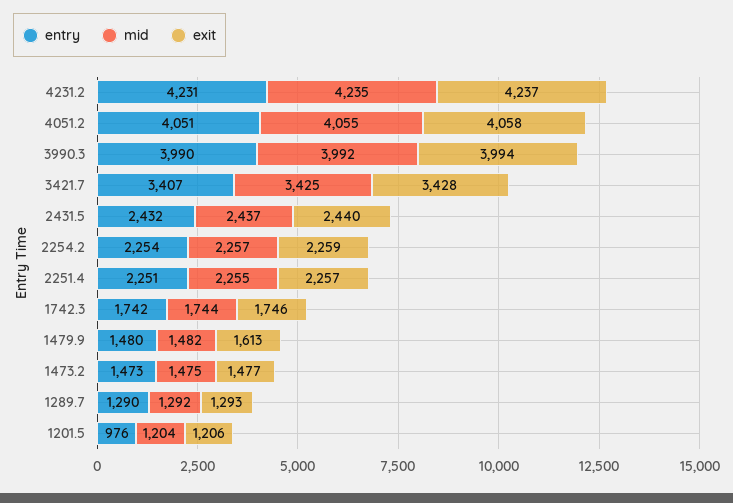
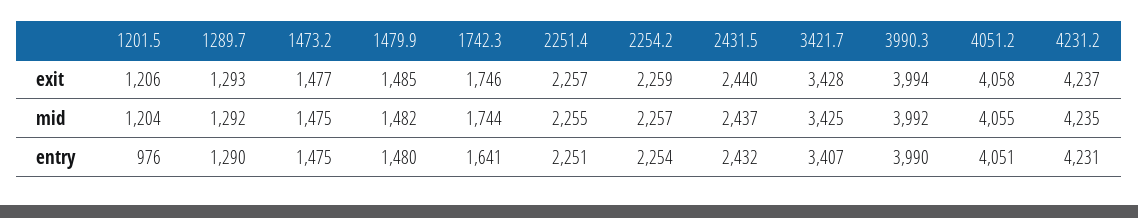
  {
    "entry": {
      "4231.2": 4231,
      "4051.2": 4051,
      "3990.3": 3990,
      "3421.7": 3407,
      "2431.5": 2432,
      "2254.2": 2254,
      "2251.4": 2251,
-     "1742.3": 1742,
+     "1742.3": 1641,
      "1479.9": 1480,
-     "1473.2": 1473,
+     "1473.2": 1475,
      "1289.7": 1290,
      "1201.5": 976
    },
    "mid": {
      "4231.2": 4235,
      "4051.2": 4055,
      "3990.3": 3992,
      "3421.7": 3425,
      "2431.5": 2437,
      "2254.2": 2257,
      "2251.4": 2255,
      "1742.3": 1744,
      "1479.9": 1482,
      "1473.2": 1475,
      "1289.7": 1292,
      "1201.5": 1204
    },
    "exit": {
      "4231.2": 4237,
      "4051.2": 4058,
      "3990.3": 3994,
      "3421.7": 3428,
      "2431.5": 2440,
      "2254.2": 2259,
      "2251.4": 2257,
      "1742.3": 1746,
-     "1479.9": 1613,
+     "1479.9": 1485,
      "1473.2": 1477,
      "1289.7": 1293,
      "1201.5": 1206
    }
  }

